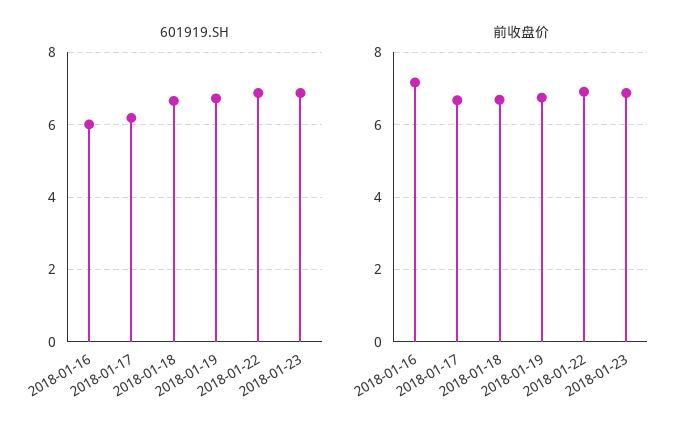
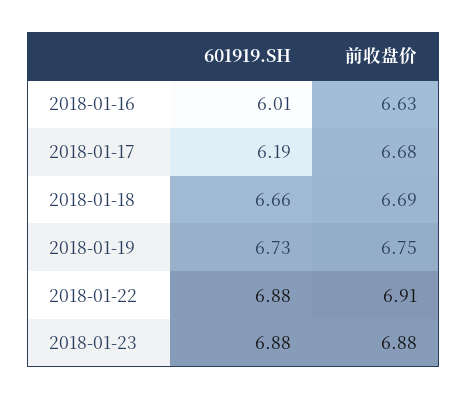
  {
    "601919.SH": {
      "2018-01-16": 6.01,
      "2018-01-17": 6.19,
      "2018-01-18": 6.66,
      "2018-01-19": 6.73,
      "2018-01-22": 6.88,
      "2018-01-23": 6.88
    },
    "前收盘价": {
-     "2018-01-16": 7.2,
+     "2018-01-16": 6.63,
      "2018-01-17": 6.68,
      "2018-01-18": 6.69,
      "2018-01-19": 6.75,
      "2018-01-22": 6.91,
      "2018-01-23": 6.88
    }
  }

